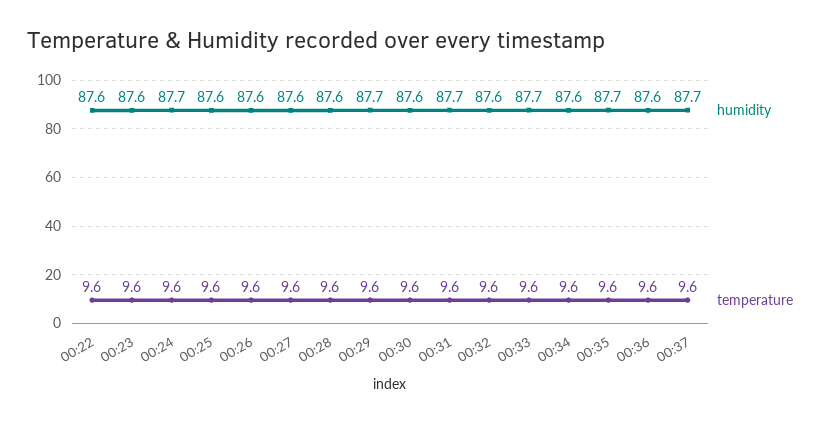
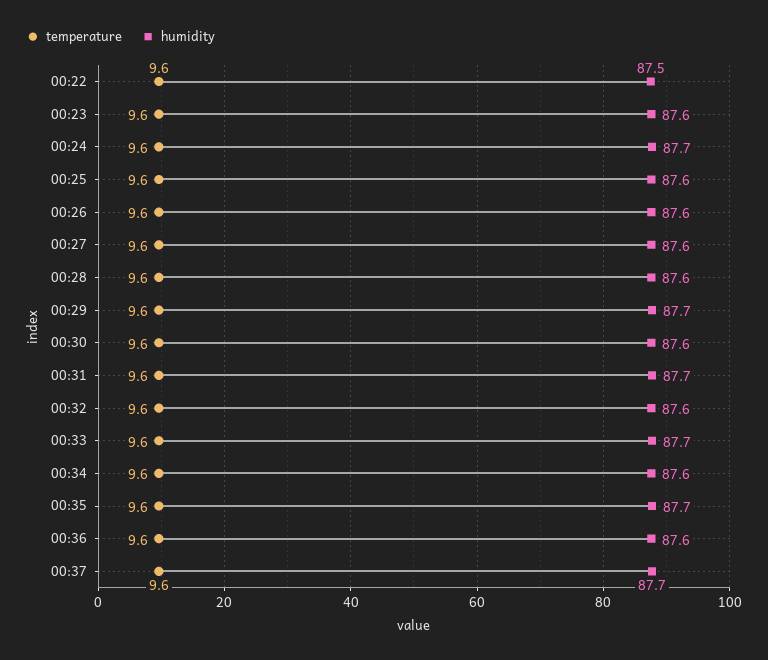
  {
    "humidity": {
-     "00:22": 87.6,
+     "00:22": 87.5,
      "00:23": 87.6,
      "00:24": 87.7,
      "00:25": 87.6,
      "00:26": 87.6,
      "00:27": 87.6,
      "00:28": 87.6,
      "00:29": 87.7,
      "00:30": 87.6,
      "00:31": 87.7,
      "00:32": 87.6,
      "00:33": 87.7,
      "00:34": 87.6,
      "00:35": 87.7,
      "00:36": 87.6,
      "00:37": 87.7
    },
    "temperature": {
      "00:22": 9.6,
      "00:23": 9.6,
      "00:24": 9.6,
      "00:25": 9.6,
      "00:26": 9.6,
      "00:27": 9.6,
      "00:28": 9.6,
      "00:29": 9.6,
      "00:30": 9.6,
      "00:31": 9.6,
      "00:32": 9.6,
      "00:33": 9.6,
      "00:34": 9.6,
      "00:35": 9.6,
      "00:36": 9.6,
      "00:37": 9.6
    }
  }

